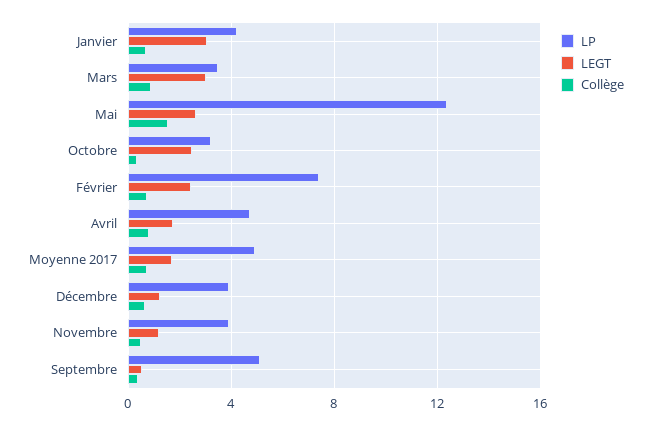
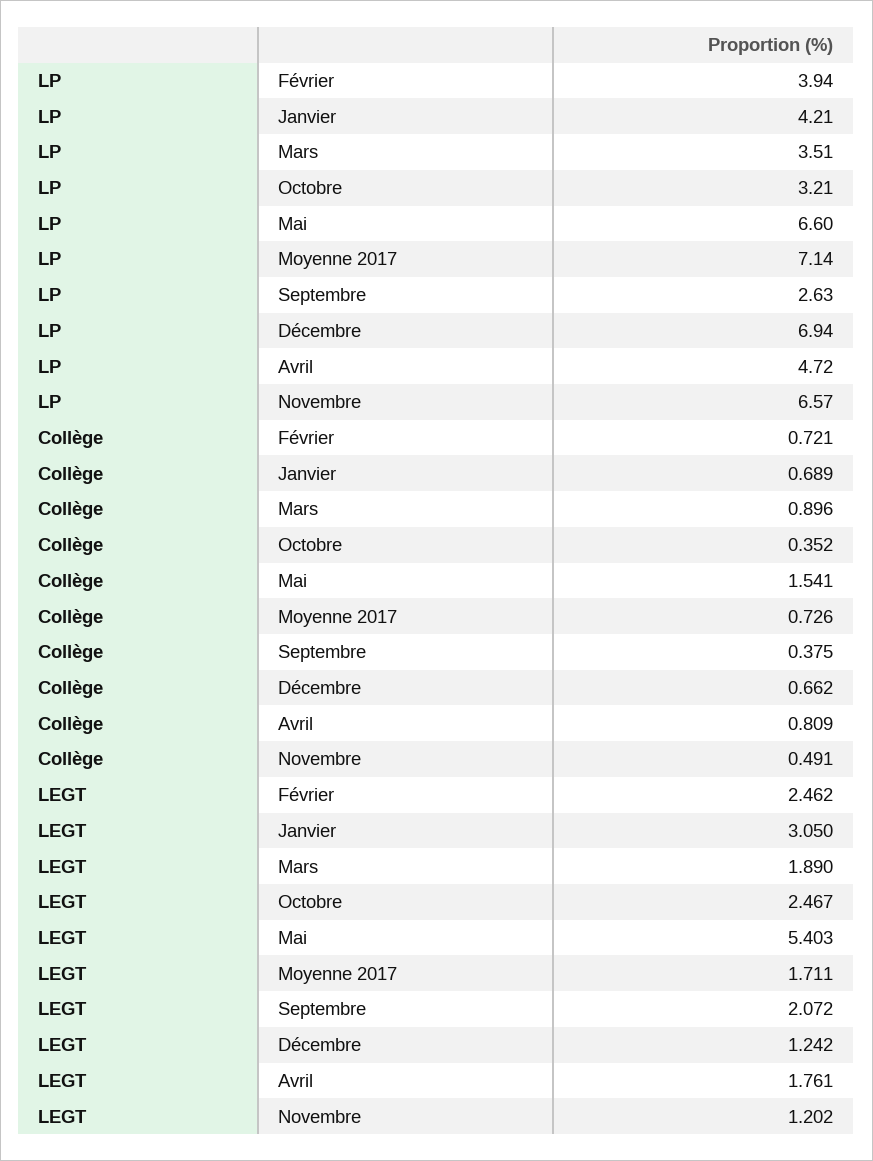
  {
    "LP": {
      "Janvier": 4.21,
      "Mars": 3.51,
-     "Mai": 12.5,
+     "Mai": 6.6,
      "Octobre": 3.21,
-     "Février": 7.5,
+     "Février": 3.94,
      "Avril": 4.72,
-     "Moyenne 2017": 5,
+     "Moyenne 2017": 7.14,
-     "Décembre": 4,
+     "Décembre": 6.94,
-     "Novembre": 4,
+     "Novembre": 6.57,
-     "Septembre": 5
+     "Septembre": 2.63
    },
    "LEGT": {
      "Janvier": 3.05,
-     "Mars": 3,
+     "Mars": 1.89,
-     "Mai": 2.5,
+     "Mai": 5.403,
      "Octobre": 2.467,
      "Février": 2.462,
      "Avril": 1.761,
      "Moyenne 2017": 1.711,
      "Décembre": 1.242,
      "Novembre": 1.202,
-     "Septembre": 0.5
+     "Septembre": 2.072
    },
    "Collège": {
      "Janvier": 0.689,
      "Mars": 0.896,
      "Mai": 1.541,
      "Octobre": 0.352,
      "Février": 0.721,
      "Avril": 0.809,
      "Moyenne 2017": 0.726,
      "Décembre": 0.662,
      "Novembre": 0.491,
      "Septembre": 0.375
    }
  }

